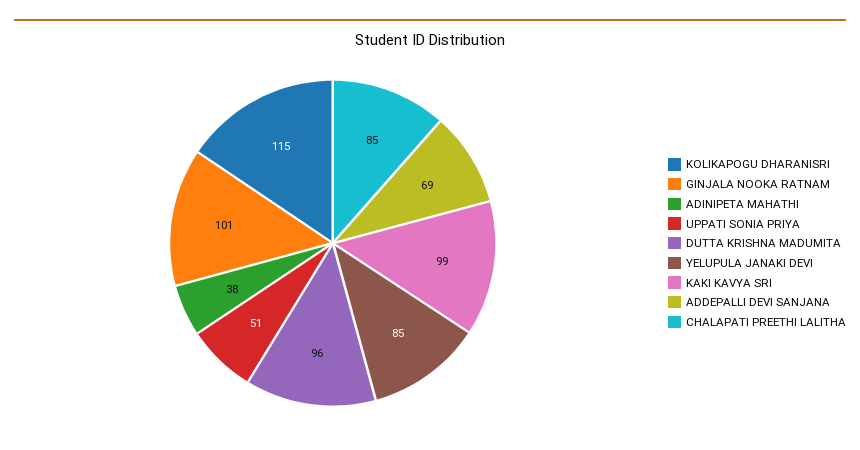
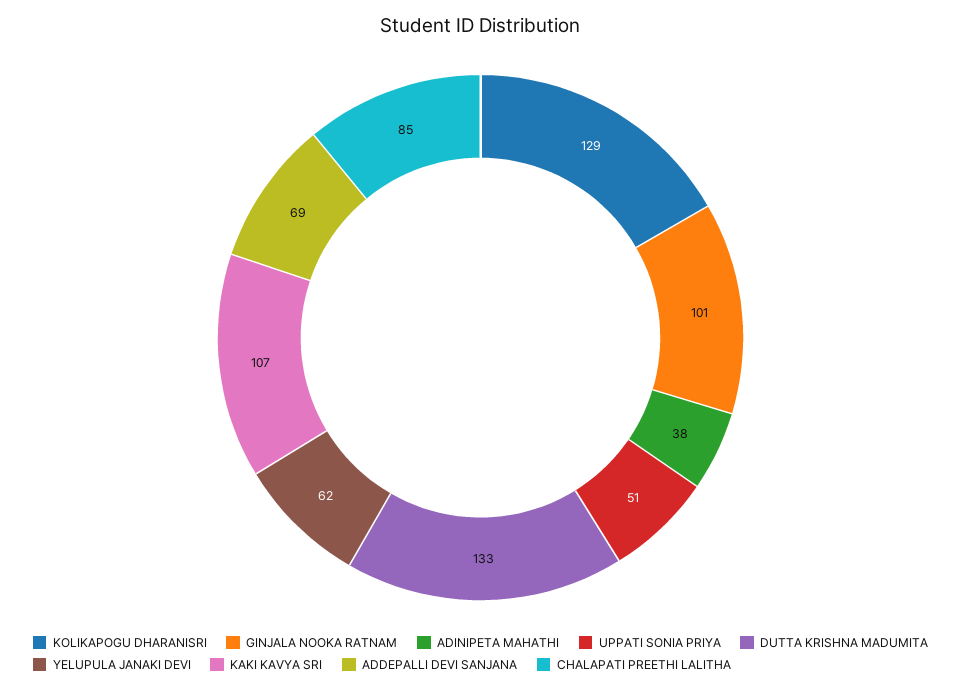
  {
-   "KOLIKAPOGU DHARANISRI": 115,
+   "KOLIKAPOGU DHARANISRI": 129,
    "GINJALA NOOKA RATNAM": 101,
    "ADINIPETA MAHATHI": 38,
    "UPPATI SONIA PRIYA": 51,
-   "DUTTA KRISHNA MADUMITA": 96,
+   "DUTTA KRISHNA MADUMITA": 133,
-   "YELUPULA JANAKI DEVI": 85,
+   "YELUPULA JANAKI DEVI": 62,
-   "KAKI KAVYA SRI": 99,
+   "KAKI KAVYA SRI": 107,
    "ADDEPALLI DEVI SANJANA": 69,
    "CHALAPATI PREETHI LALITHA": 85
  }

